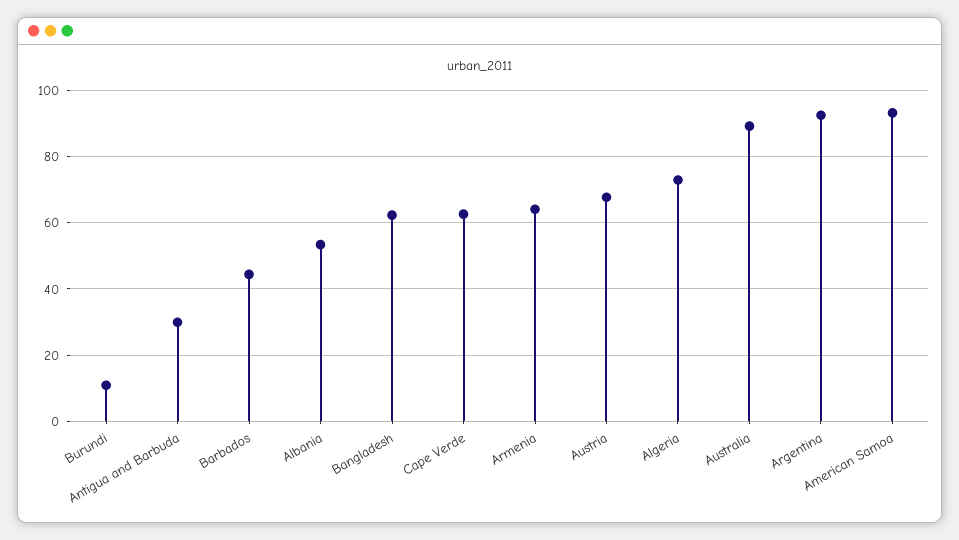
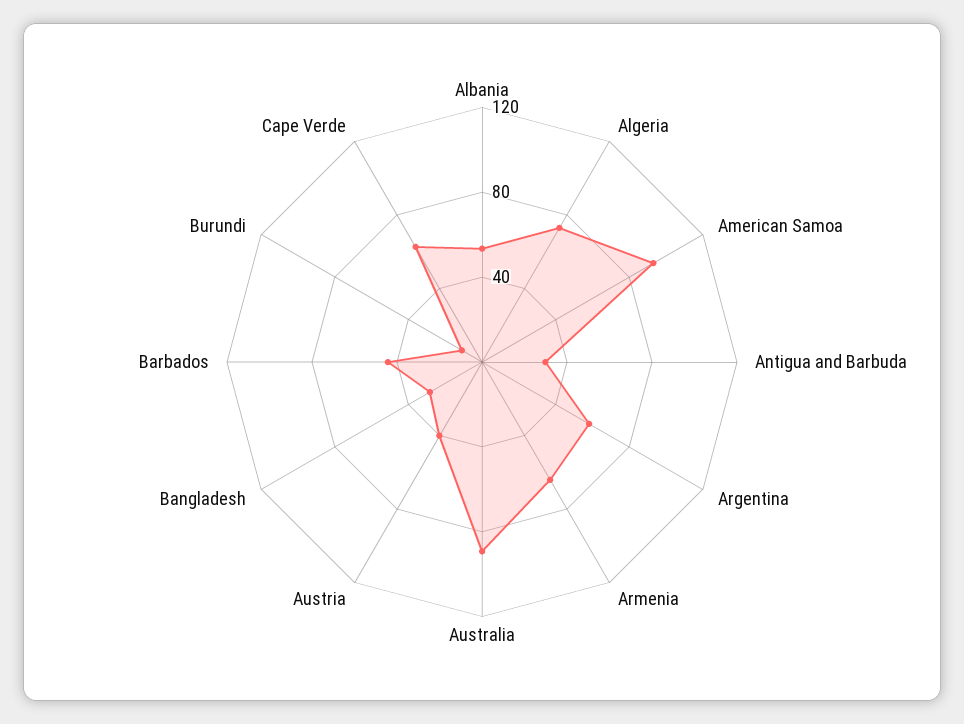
  {
    "Burundi": 10,
    "Antigua and Barbuda": 30,
    "Barbados": 44,
    "Albania": 54,
-   "Bangladesh": 62,
+   "Bangladesh": 30,
    "Cape Verde": 62,
    "Armenia": 64,
-   "Austria": 68,
+   "Austria": 40,
    "Algeria": 72,
    "Australia": 90,
-   "Argentina": 92,
+   "Argentina": 60,
    "American Samoa": 94
  }

